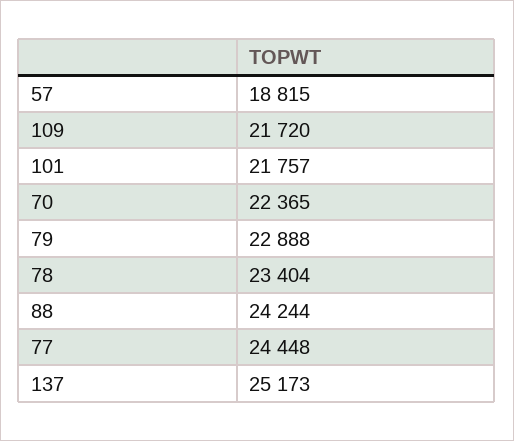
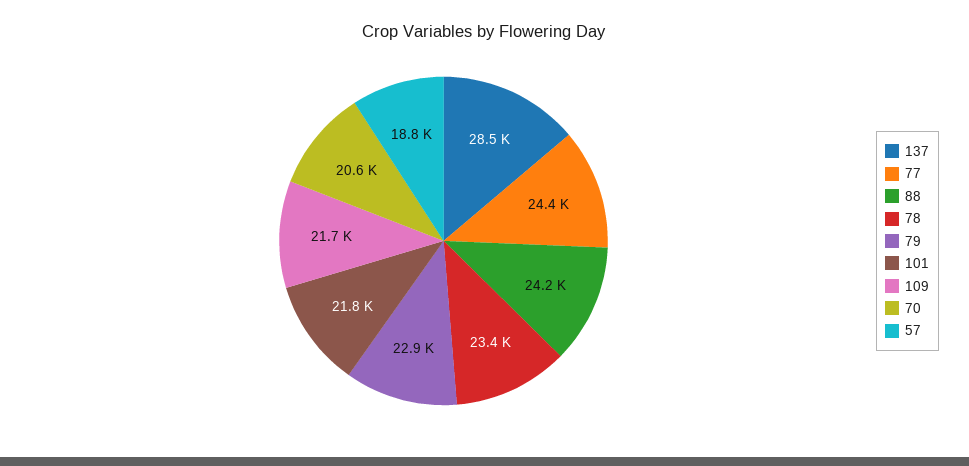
  {
    "57": 18815,
    "109": 21720,
    "101": 21757,
-   "70": 22365,
+   "70": 20600,
    "79": 22888,
    "78": 23404,
    "88": 24244,
    "77": 24448,
-   "137": 25173
+   "137": 28500
  }

